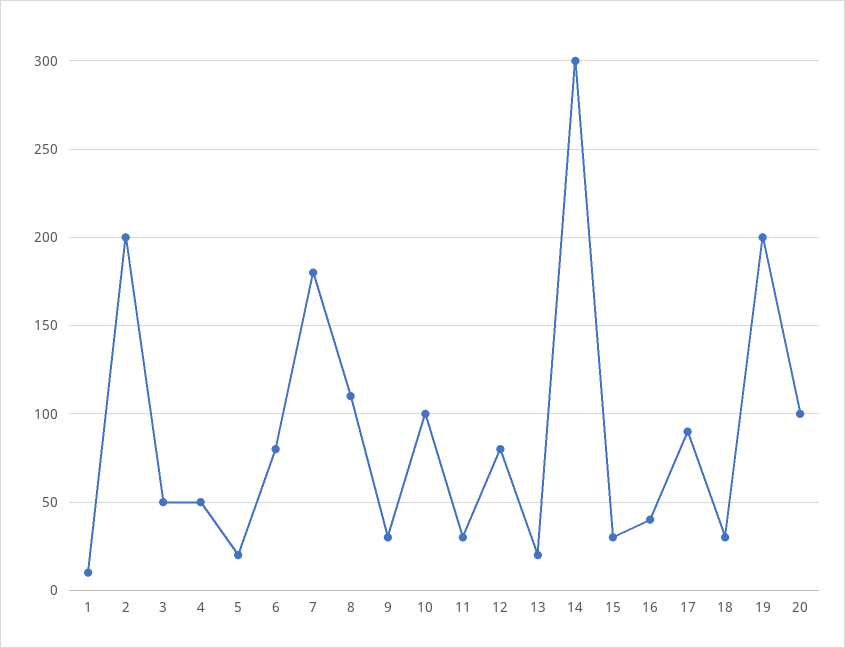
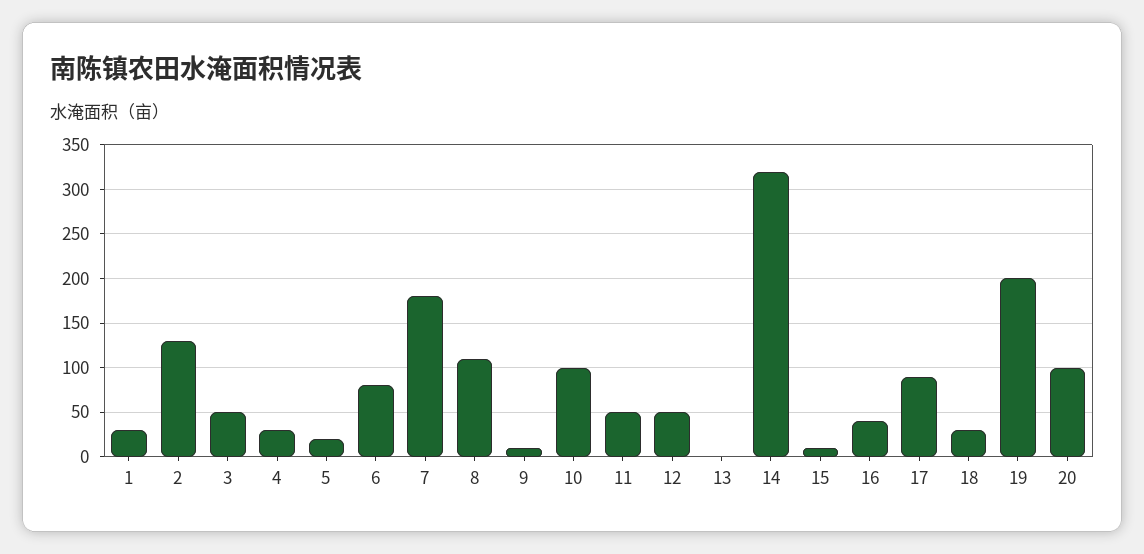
  {
-   "1": 10,
+   "1": 30,
-   "2": 200,
+   "2": 130,
    "3": 50,
-   "4": 50,
+   "4": 30,
    "5": 20,
    "6": 80,
    "7": 180,
    "8": 110,
-   "9": 30,
+   "9": 10,
    "10": 100,
-   "11": 30,
+   "11": 50,
-   "12": 80,
+   "12": 50,
-   "13": 20,
+   "13": 0,
-   "14": 300,
+   "14": 320,
-   "15": 30,
+   "15": 10,
    "16": 40,
    "17": 90,
    "18": 30,
    "19": 200,
    "20": 100
  }

